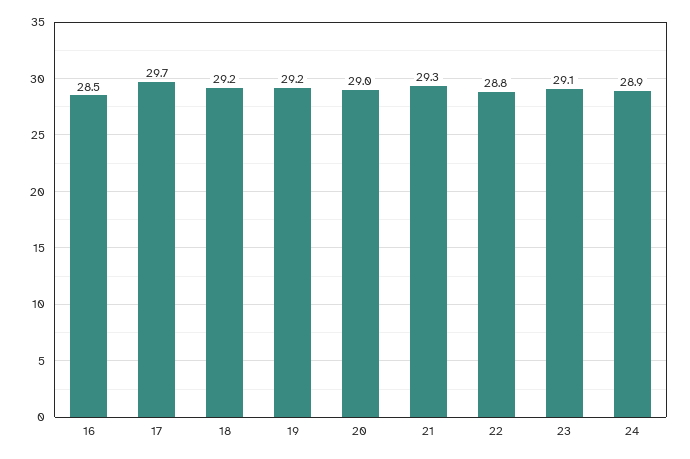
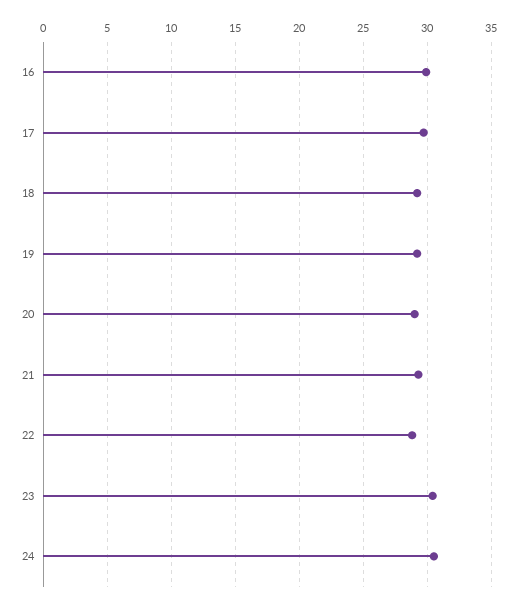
  {
-   "16": 28.5,
+   "16": 30,
    "17": 29.7,
    "18": 29.2,
    "19": 29.2,
    "20": 29,
    "21": 29.3,
    "22": 28.8,
-   "23": 29.1,
+   "23": 30.5,
-   "24": 28.9
+   "24": 30.5
  }

